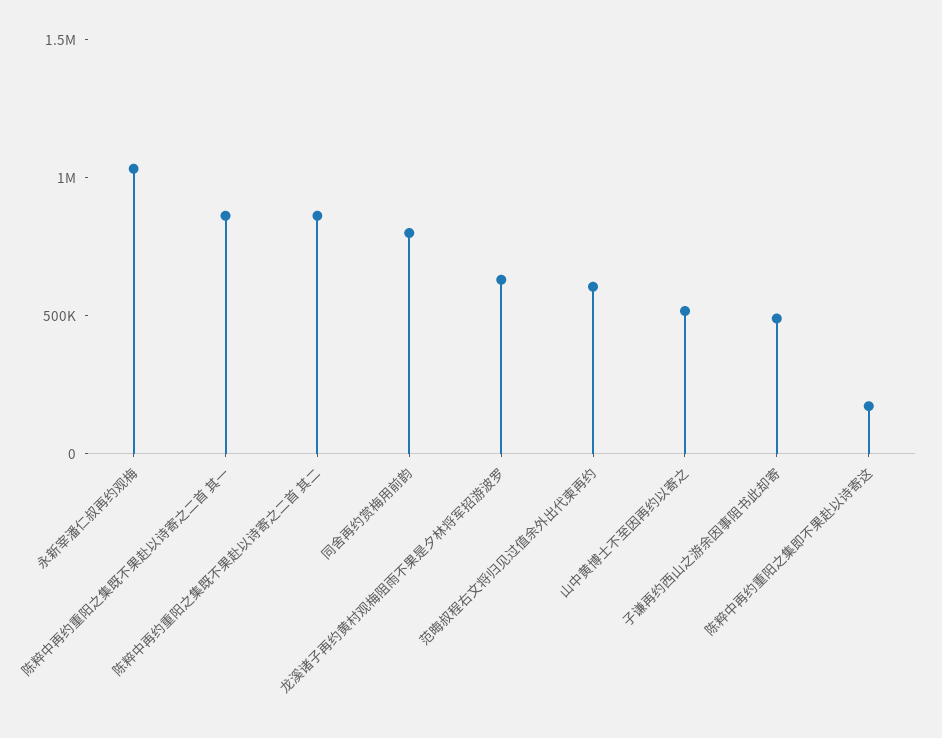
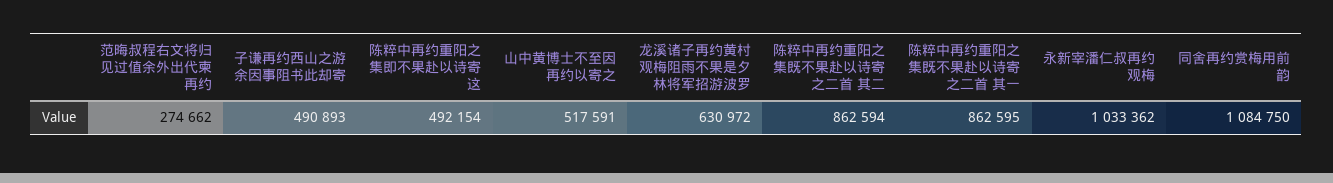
  {
    "永新宰潘仁叔再约观梅": 1033362,
    "陈粹中再约重阳之集既不果赴以诗寄之二首 其一": 862595,
    "陈粹中再约重阳之集既不果赴以诗寄之二首 其二": 862594,
-   "同舍再约赏梅用前韵": 800000,
+   "同舍再约赏梅用前韵": 1084750,
    "龙溪诸子再约黄村观梅阻雨不果是夕林将军招游波罗": 630972,
-   "范晦叔程右文将归见过值余外出代柬再约": 600000,
+   "范晦叔程右文将归见过值余外出代柬再约": 274662,
    "山中黄博士不至因再约以寄之": 517591,
    "子谦再约西山之游余因事阻书此却寄": 490893,
-   "陈粹中再约重阳之集即不果赴以诗寄这": 200000
+   "陈粹中再约重阳之集即不果赴以诗寄这": 492154
  }

